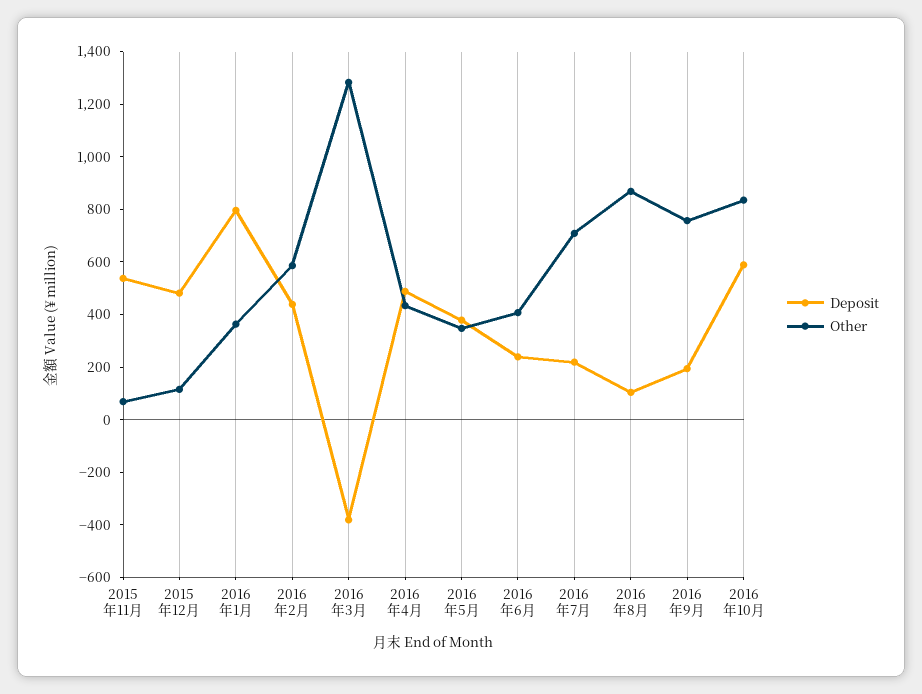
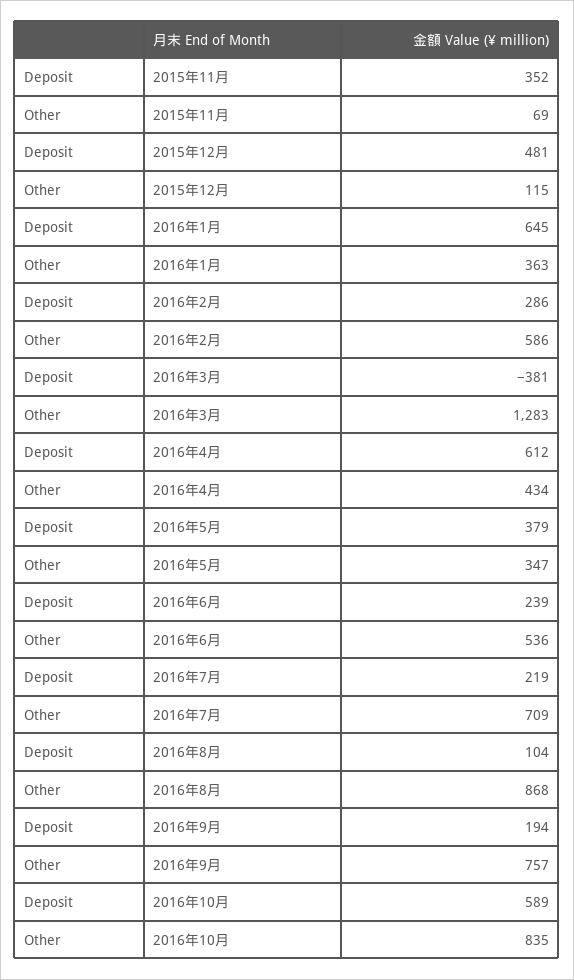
  {
    "Deposit": {
-     "2015年11月": 550,
+     "2015年11月": 352,
      "2015年12月": 481,
-     "2016年1月": 800,
+     "2016年1月": 645,
-     "2016年2月": 450,
+     "2016年2月": 286,
      "2016年3月": -381,
-     "2016年4月": 500,
+     "2016年4月": 612,
      "2016年5月": 379,
      "2016年6月": 239,
      "2016年7月": 219,
      "2016年8月": 104,
      "2016年9月": 194,
      "2016年10月": 589
    },
    "Other": {
      "2015年11月": 69,
      "2015年12月": 115,
      "2016年1月": 363,
      "2016年2月": 586,
      "2016年3月": 1283,
      "2016年4月": 434,
      "2016年5月": 347,
-     "2016年6月": 400,
+     "2016年6月": 536,
      "2016年7月": 709,
      "2016年8月": 868,
      "2016年9月": 757,
      "2016年10月": 835
    }
  }

